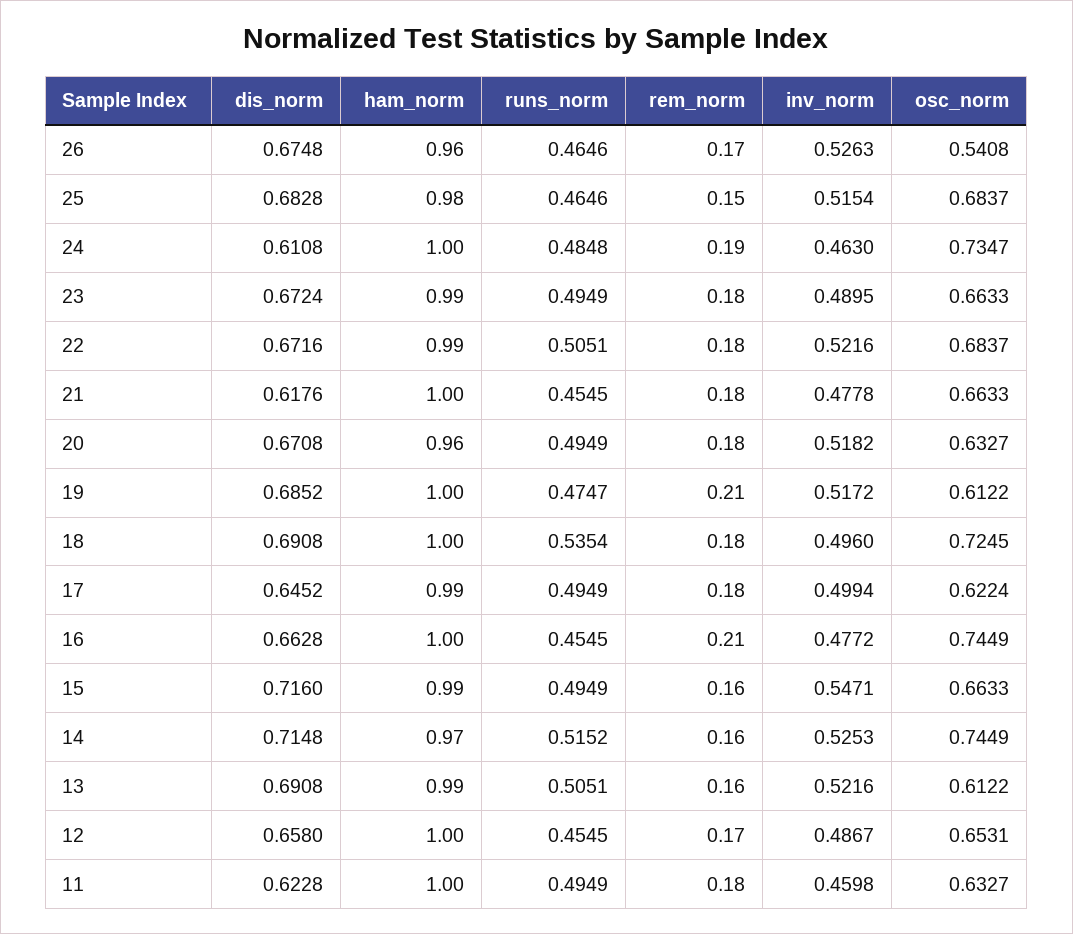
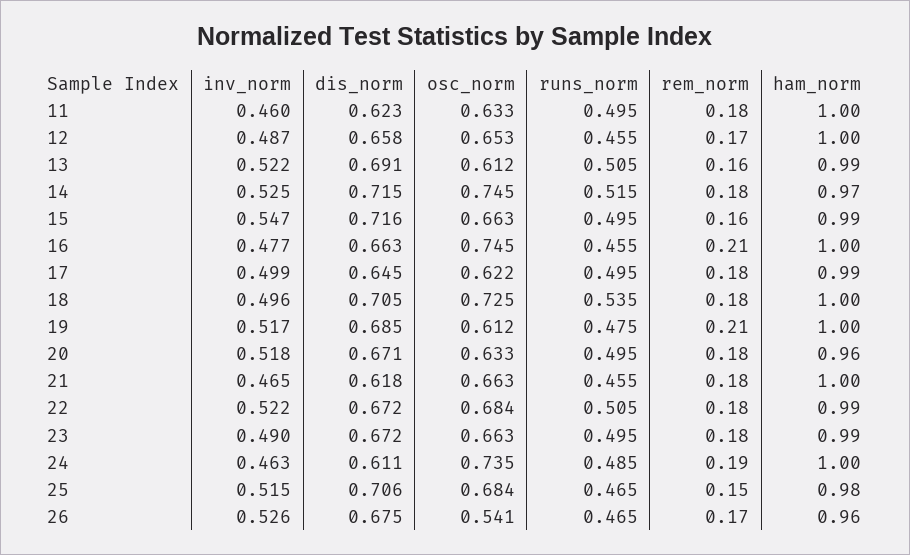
  {
    "dis_norm": {
      "26": 0.6748,
-     "25": 0.6828,
+     "25": 0.706,
      "24": 0.6108,
      "23": 0.6724,
      "22": 0.6716,
      "21": 0.6176,
      "20": 0.6708,
      "19": 0.6852,
-     "18": 0.6908,
+     "18": 0.705,
      "17": 0.6452,
      "16": 0.6628,
      "15": 0.716,
      "14": 0.7148,
      "13": 0.6908,
      "12": 0.658,
      "11": 0.6228
    },
    "ham_norm": {
      "26": 0.96,
      "25": 0.98,
      "24": 1,
      "23": 0.99,
      "22": 0.99,
      "21": 1,
      "20": 0.96,
      "19": 1,
      "18": 1,
      "17": 0.99,
      "16": 1,
      "15": 0.99,
      "14": 0.97,
      "13": 0.99,
      "12": 1,
      "11": 1
    },
    "runs_norm": {
      "26": 0.4646,
      "25": 0.4646,
      "24": 0.4848,
      "23": 0.4949,
      "22": 0.5051,
      "21": 0.4545,
      "20": 0.4949,
      "19": 0.4747,
      "18": 0.5354,
      "17": 0.4949,
      "16": 0.4545,
      "15": 0.4949,
      "14": 0.5152,
      "13": 0.5051,
      "12": 0.4545,
      "11": 0.4949
    },
    "rem_norm": {
      "26": 0.17,
      "25": 0.15,
      "24": 0.19,
      "23": 0.18,
      "22": 0.18,
      "21": 0.18,
      "20": 0.18,
      "19": 0.21,
      "18": 0.18,
      "17": 0.18,
      "16": 0.21,
      "15": 0.16,
-     "14": 0.16,
+     "14": 0.18,
      "13": 0.16,
      "12": 0.17,
      "11": 0.18
    },
    "inv_norm": {
      "26": 0.5263,
      "25": 0.5154,
      "24": 0.463,
      "23": 0.4895,
      "22": 0.5216,
-     "21": 0.4778,
+     "21": 0.465,
      "20": 0.5182,
      "19": 0.5172,
      "18": 0.496,
      "17": 0.4994,
      "16": 0.4772,
      "15": 0.5471,
      "14": 0.5253,
      "13": 0.5216,
      "12": 0.4867,
      "11": 0.4598
    },
    "osc_norm": {
      "26": 0.5408,
      "25": 0.6837,
      "24": 0.7347,
      "23": 0.6633,
      "22": 0.6837,
      "21": 0.6633,
      "20": 0.6327,
      "19": 0.6122,
      "18": 0.7245,
      "17": 0.6224,
      "16": 0.7449,
      "15": 0.6633,
      "14": 0.7449,
      "13": 0.6122,
      "12": 0.6531,
      "11": 0.6327
    }
  }

